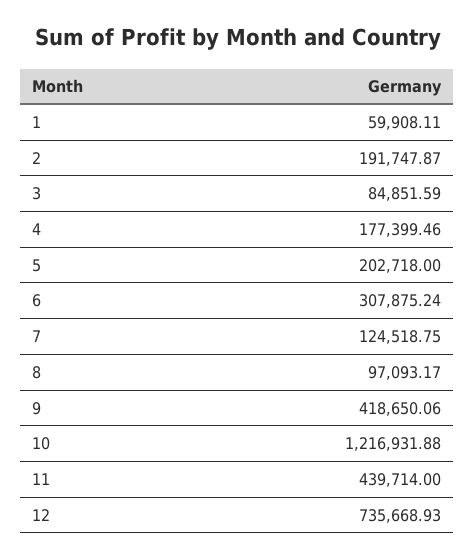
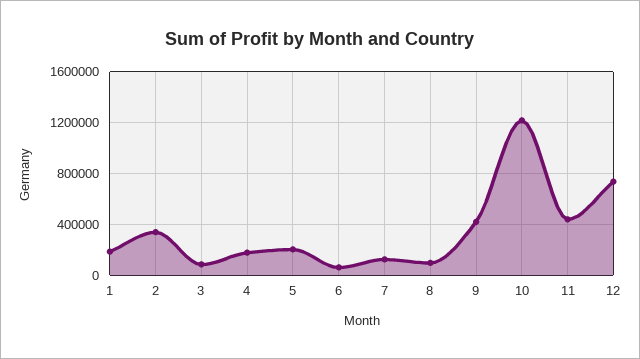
  {
-   "1": 59908.11,
+   "1": 200000,
-   "2": 191747.87,
+   "2": 350000,
    "3": 84851.59,
    "4": 177399.46,
    "5": 202718,
-   "6": 307875.24,
+   "6": 50000,
    "7": 124518.75,
    "8": 97093.17,
    "9": 418650.06,
    "10": 1216931.88,
    "11": 439714,
    "12": 735668.93
  }

